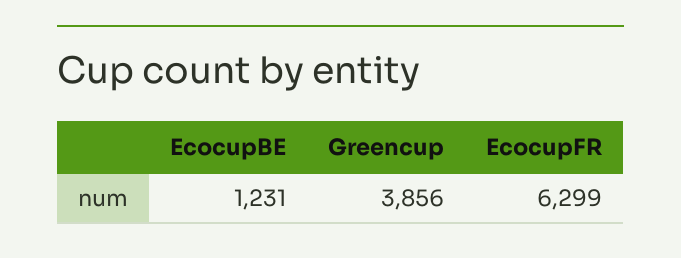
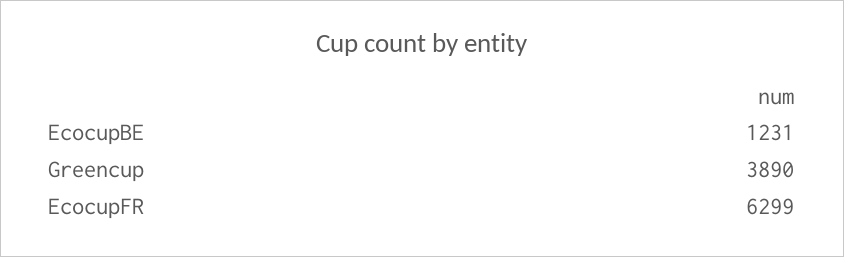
  {
    "EcocupBE": 1231,
-   "Greencup": 3856,
+   "Greencup": 3890,
    "EcocupFR": 6299
  }

